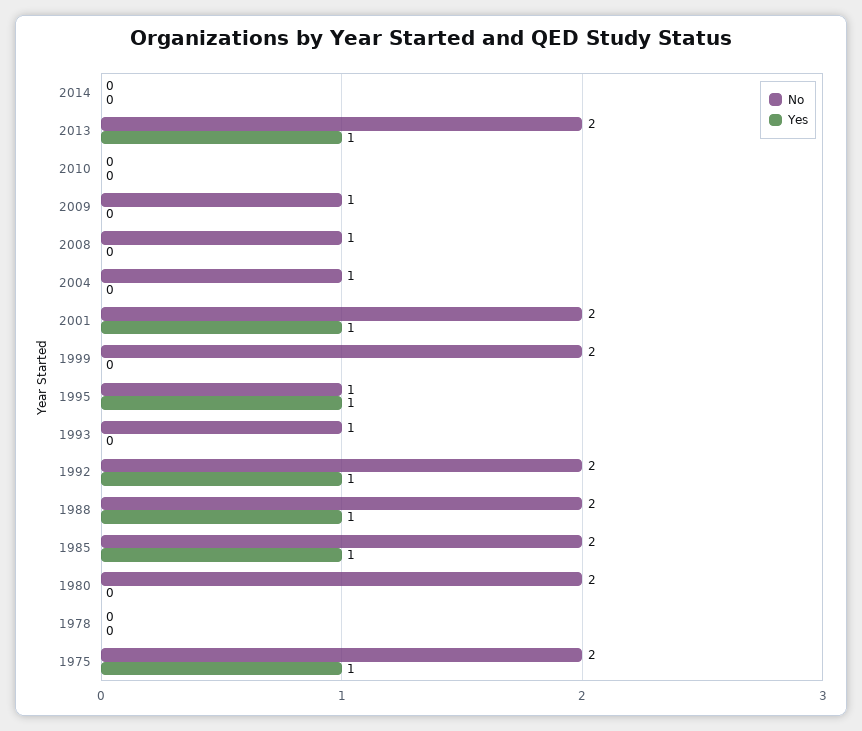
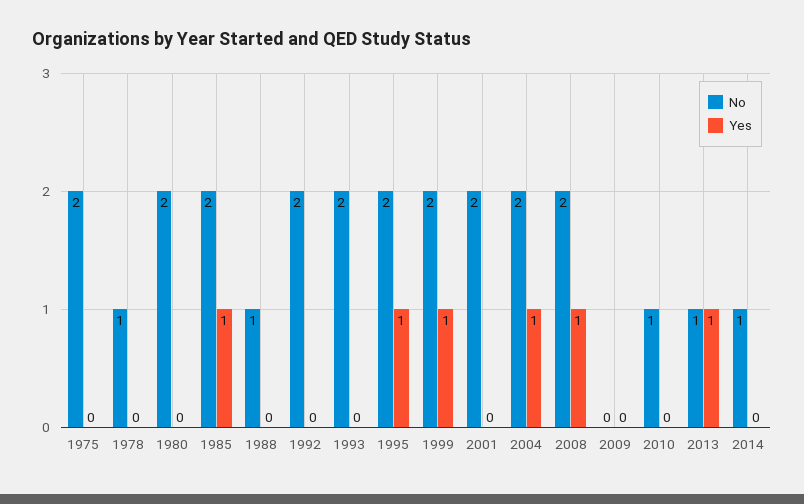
  {
    "No": {
-     "2014": 0,
+     "2014": 1,
-     "2013": 2,
+     "2013": 1,
-     "2010": 0,
+     "2010": 1,
-     "2009": 1,
+     "2009": 0,
-     "2008": 1,
+     "2008": 2,
-     "2004": 1,
+     "2004": 2,
      "2001": 2,
      "1999": 2,
-     "1995": 1,
+     "1995": 2,
-     "1993": 1,
+     "1993": 2,
      "1992": 2,
-     "1988": 2,
+     "1988": 1,
      "1985": 2,
      "1980": 2,
-     "1978": 0,
+     "1978": 1,
      "1975": 2
    },
    "Yes": {
      "2014": 0,
      "2013": 1,
      "2010": 0,
      "2009": 0,
-     "2008": 0,
+     "2008": 1,
-     "2004": 0,
+     "2004": 1,
-     "2001": 1,
+     "2001": 0,
-     "1999": 0,
+     "1999": 1,
      "1995": 1,
      "1993": 0,
-     "1992": 1,
+     "1992": 0,
-     "1988": 1,
+     "1988": 0,
      "1985": 1,
      "1980": 0,
      "1978": 0,
-     "1975": 1
+     "1975": 0
    }
  }

